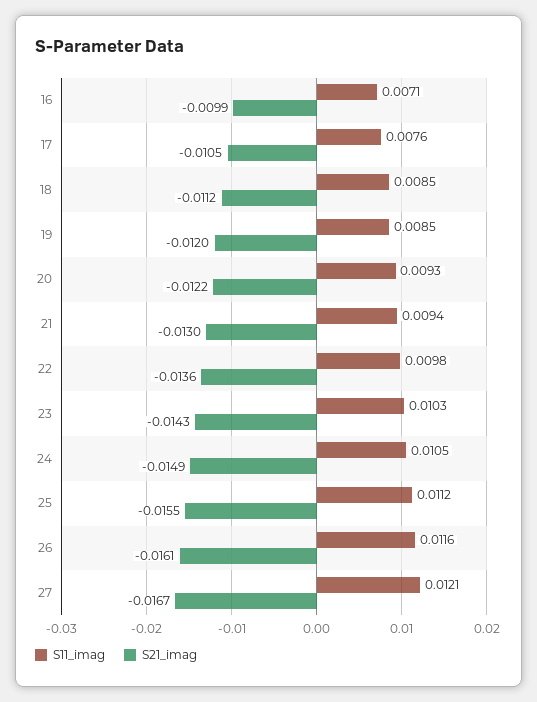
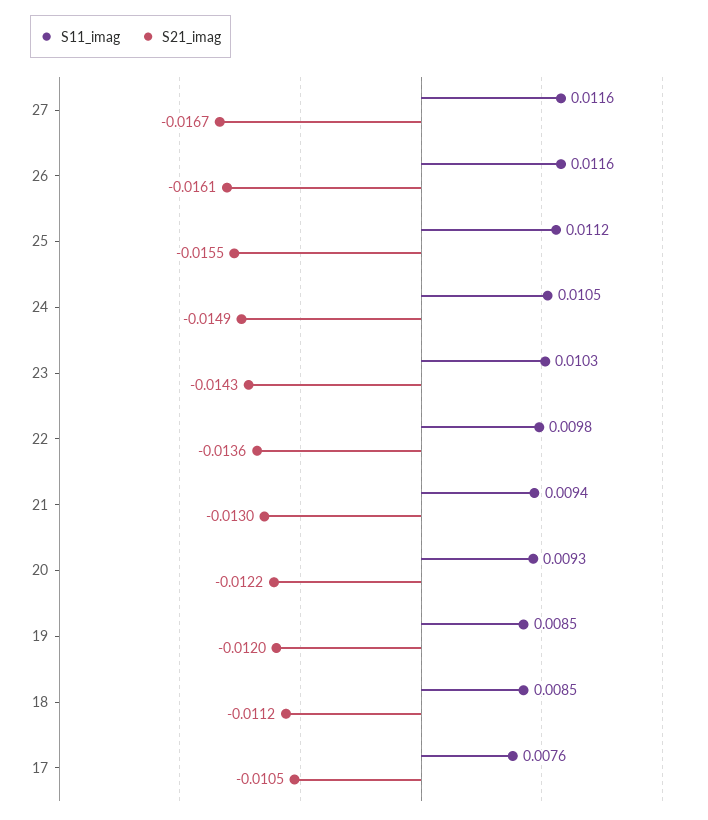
  {
    "S11_imag": {
-     "16": 0.0071,
      "17": 0.0076,
      "18": 0.0085,
      "19": 0.0085,
      "20": 0.0093,
      "21": 0.0094,
      "22": 0.0098,
      "23": 0.0103,
      "24": 0.0105,
      "25": 0.0112,
      "26": 0.0116,
-     "27": 0.0121
+     "27": 0.0116
    },
    "S21_imag": {
-     "16": -0.0099,
      "17": -0.0105,
      "18": -0.0112,
      "19": -0.012,
      "20": -0.0122,
      "21": -0.013,
      "22": -0.0136,
      "23": -0.0143,
      "24": -0.0149,
      "25": -0.0155,
      "26": -0.0161,
      "27": -0.0167
    }
  }

